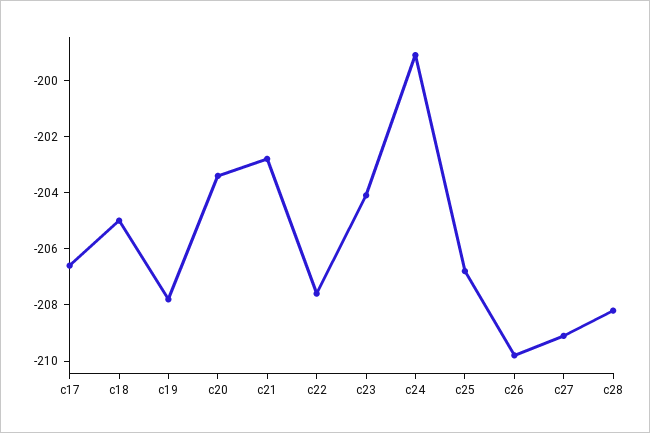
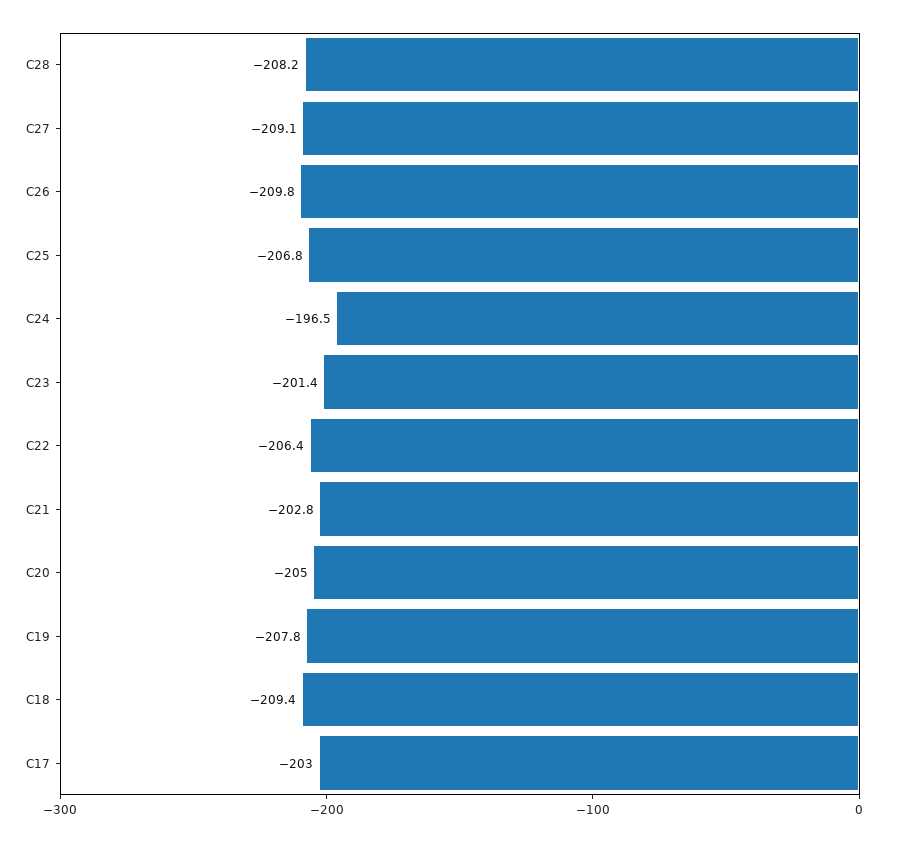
  {
-   "c17": -206.5,
+   "c17": -203,
-   "c18": -205,
+   "c18": -209.4,
    "c19": -207.8,
-   "c20": -203.5,
+   "c20": -205,
    "c21": -202.8,
-   "c22": -207.5,
+   "c22": -206.4,
-   "c23": -204,
+   "c23": -201.4,
-   "c24": -199,
+   "c24": -196.5,
    "c25": -206.8,
    "c26": -209.8,
    "c27": -209.1,
    "c28": -208.2
  }

